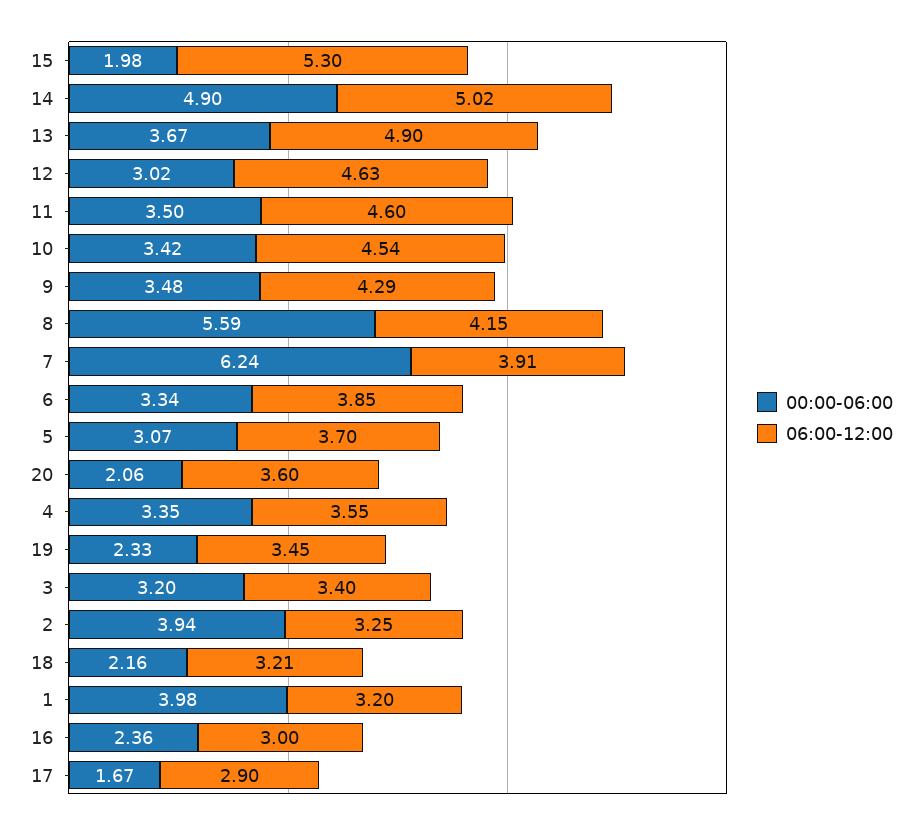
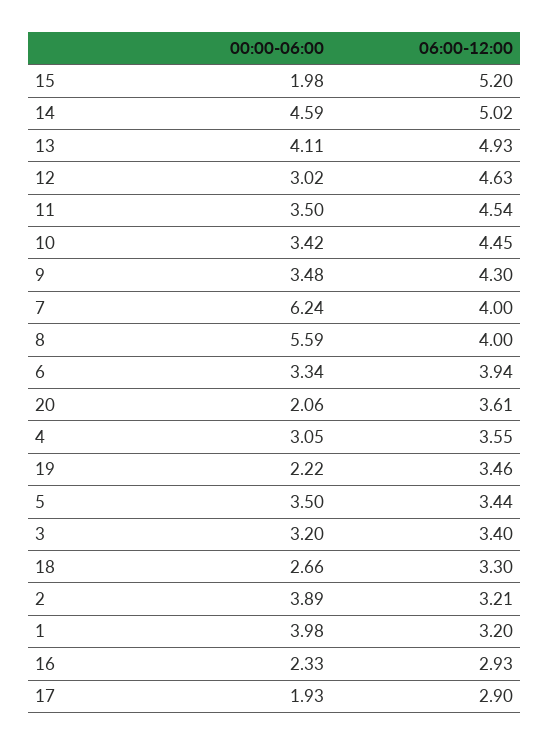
  {
    "00:00-06:00": {
      "15": 1.98,
-     "14": 4.9,
+     "14": 4.59,
-     "13": 3.67,
+     "13": 4.11,
      "12": 3.02,
      "11": 3.5,
      "10": 3.42,
      "9": 3.48,
      "8": 5.59,
      "7": 6.24,
      "6": 3.34,
-     "5": 3.07,
+     "5": 3.5,
      "20": 2.06,
-     "4": 3.35,
+     "4": 3.05,
-     "19": 2.33,
+     "19": 2.22,
      "3": 3.2,
-     "2": 3.94,
+     "2": 3.89,
-     "18": 2.16,
+     "18": 2.66,
      "1": 3.98,
-     "16": 2.36,
+     "16": 2.33,
-     "17": 1.67
+     "17": 1.93
    },
    "06:00-12:00": {
-     "15": 5.3,
+     "15": 5.2,
      "14": 5.02,
-     "13": 4.9,
+     "13": 4.93,
      "12": 4.63,
-     "11": 4.6,
+     "11": 4.54,
-     "10": 4.54,
+     "10": 4.45,
-     "9": 4.29,
+     "9": 4.3,
-     "8": 4.15,
+     "8": 4,
-     "7": 3.91,
+     "7": 4,
-     "6": 3.85,
+     "6": 3.94,
-     "5": 3.7,
+     "5": 3.44,
-     "20": 3.6,
+     "20": 3.61,
      "4": 3.55,
-     "19": 3.45,
+     "19": 3.46,
      "3": 3.4,
-     "2": 3.25,
+     "2": 3.21,
-     "18": 3.21,
+     "18": 3.3,
      "1": 3.2,
-     "16": 3,
+     "16": 2.93,
      "17": 2.9
    }
  }

